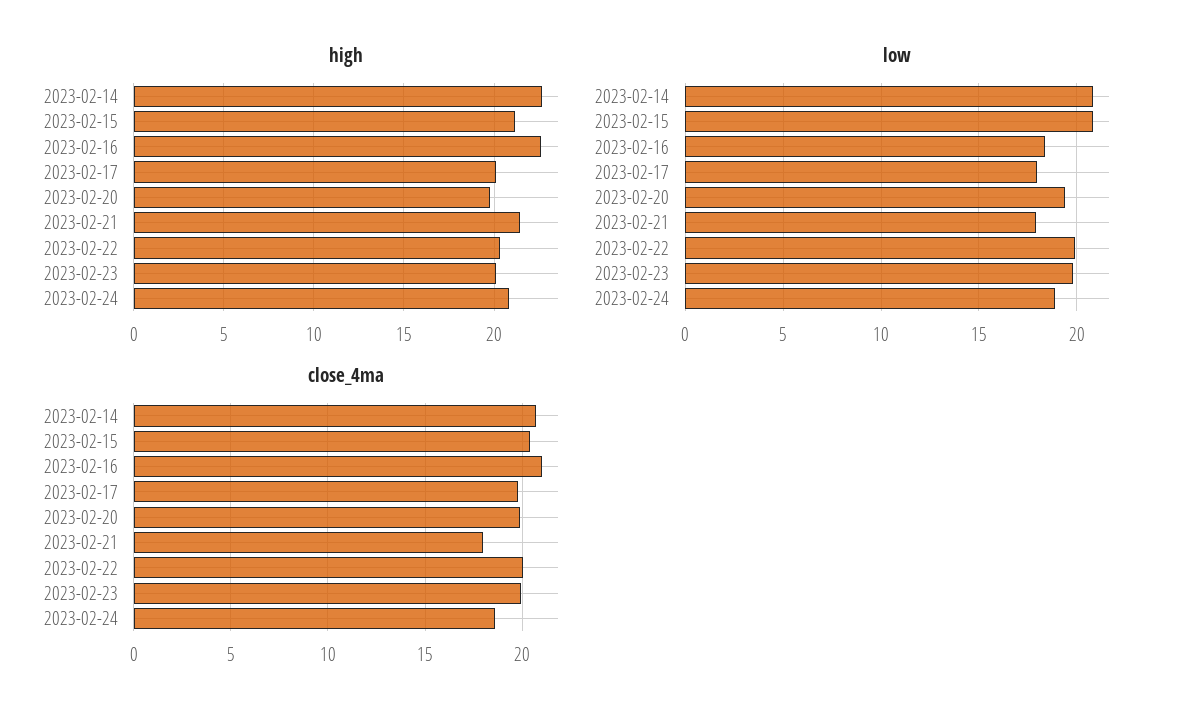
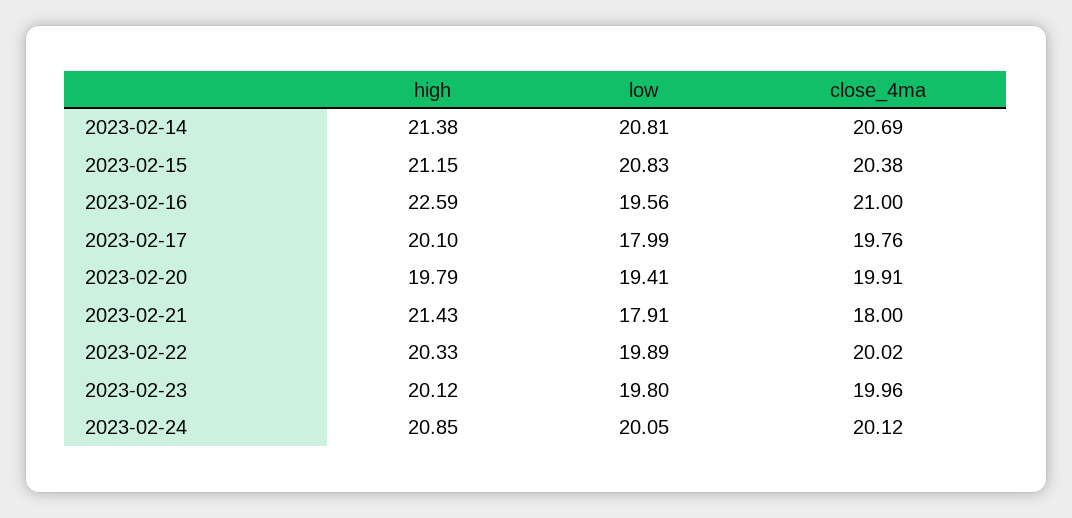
  {
    "high": {
-     "2023-02-14": 22.5,
+     "2023-02-14": 21.38,
      "2023-02-15": 21.15,
      "2023-02-16": 22.59,
      "2023-02-17": 20.1,
      "2023-02-20": 19.79,
      "2023-02-21": 21.43,
      "2023-02-22": 20.33,
      "2023-02-23": 20.12,
      "2023-02-24": 20.85
    },
    "low": {
      "2023-02-14": 20.81,
      "2023-02-15": 20.83,
-     "2023-02-16": 18.5,
+     "2023-02-16": 19.56,
      "2023-02-17": 17.99,
      "2023-02-20": 19.41,
      "2023-02-21": 17.91,
      "2023-02-22": 19.89,
      "2023-02-23": 19.8,
-     "2023-02-24": 19
+     "2023-02-24": 20.05
    },
    "close_4ma": {
      "2023-02-14": 20.69,
      "2023-02-15": 20.38,
      "2023-02-16": 21,
      "2023-02-17": 19.76,
      "2023-02-20": 19.91,
      "2023-02-21": 18,
      "2023-02-22": 20.02,
      "2023-02-23": 19.96,
-     "2023-02-24": 18.5
+     "2023-02-24": 20.12
    }
  }

